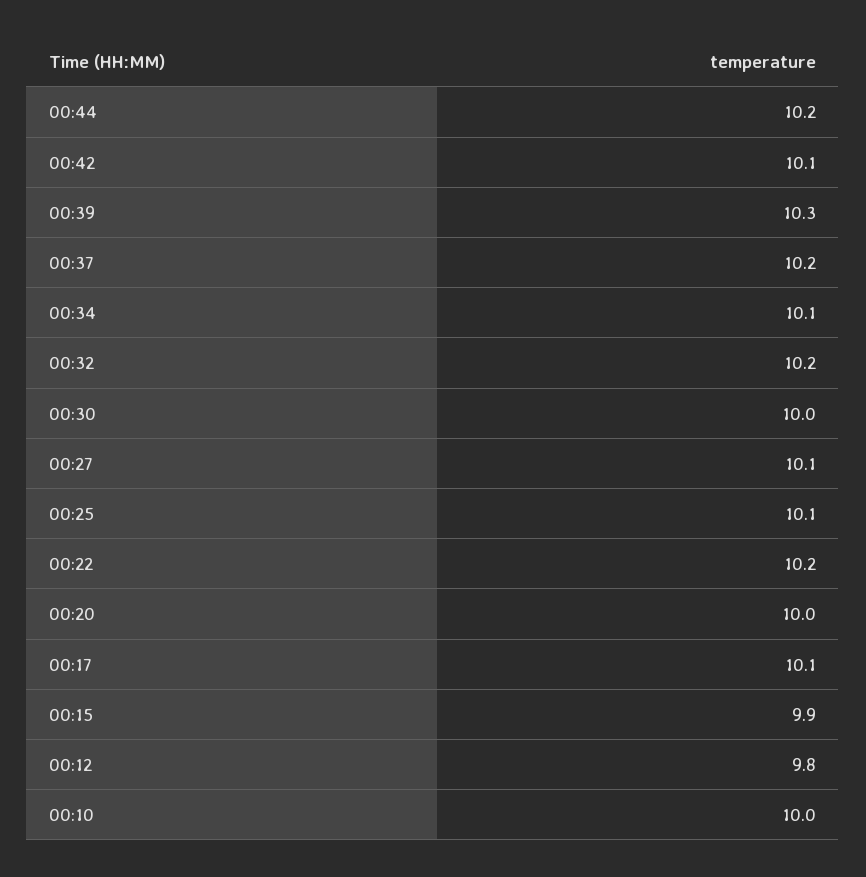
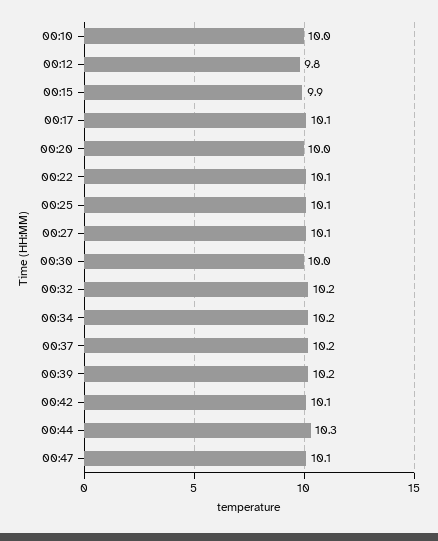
  {
-   "00:44": 10.2,
+   "00:44": 10.3,
    "00:42": 10.1,
-   "00:39": 10.3,
+   "00:39": 10.2,
    "00:37": 10.2,
-   "00:34": 10.1,
+   "00:34": 10.2,
    "00:32": 10.2,
    "00:30": 10,
    "00:27": 10.1,
    "00:25": 10.1,
-   "00:22": 10.2,
+   "00:22": 10.1,
    "00:20": 10,
    "00:17": 10.1,
    "00:15": 9.9,
    "00:12": 9.8,
-   "00:10": 10
+   "00:10": 10,
+   "00:47": 10.1
  }

